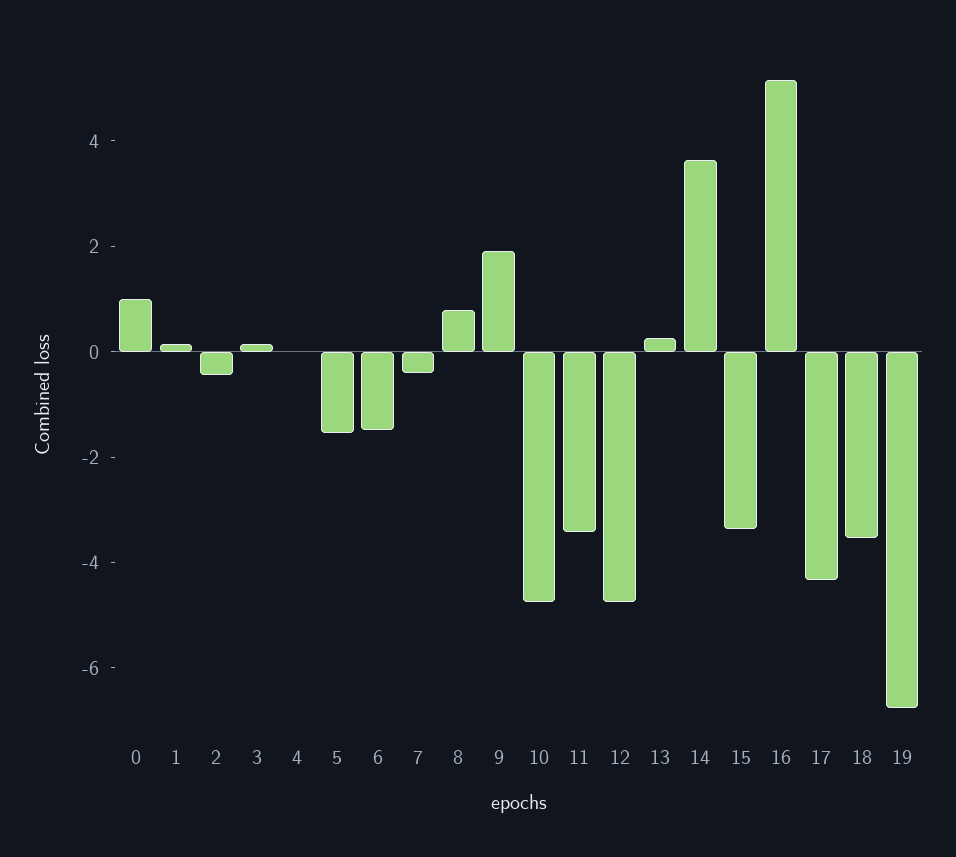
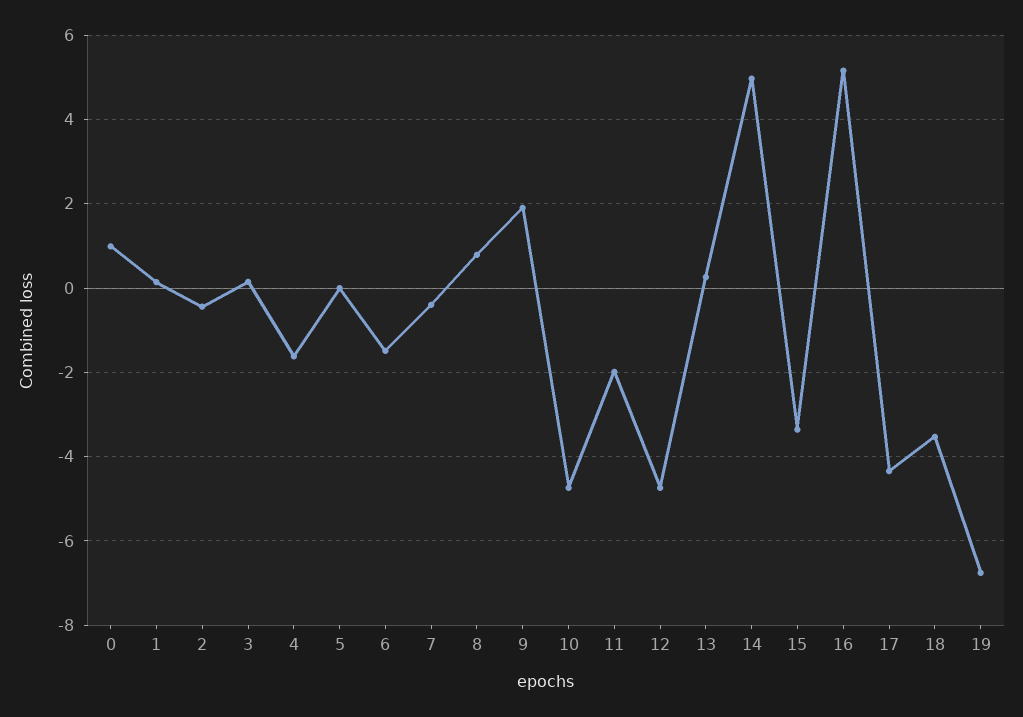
  {
    "0": 1,
    "1": 0.2,
    "2": -0.4,
    "3": 0.2,
-   "4": 0,
+   "4": -1.6,
-   "5": -1.5,
+   "5": 0,
    "6": -1.4,
    "7": -0.4,
    "8": 0.8,
    "9": 2,
    "10": -4.8,
-   "11": -3.5,
+   "11": -2,
    "12": -4.8,
    "13": 0.2,
-   "14": 3.5,
+   "14": 5,
    "15": -3.4,
    "16": 5.2,
    "17": -4.4,
    "18": -3.6,
    "19": -6.8
  }

